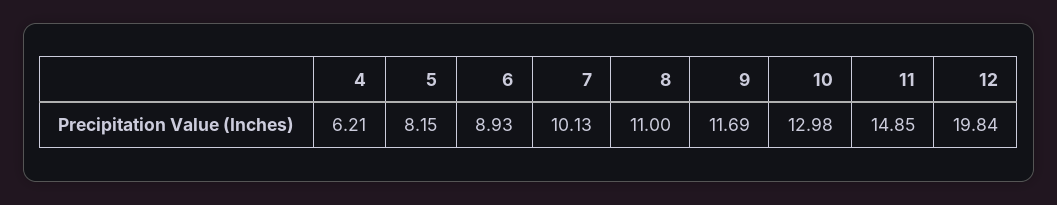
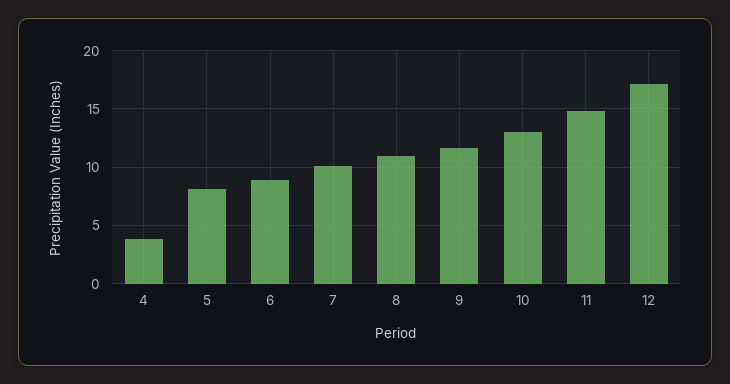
  {
-   "4": 6.21,
+   "4": 4,
    "5": 8.15,
    "6": 8.93,
    "7": 10.13,
    "8": 11,
    "9": 11.69,
    "10": 12.98,
    "11": 14.85,
-   "12": 19.84
+   "12": 17
  }

